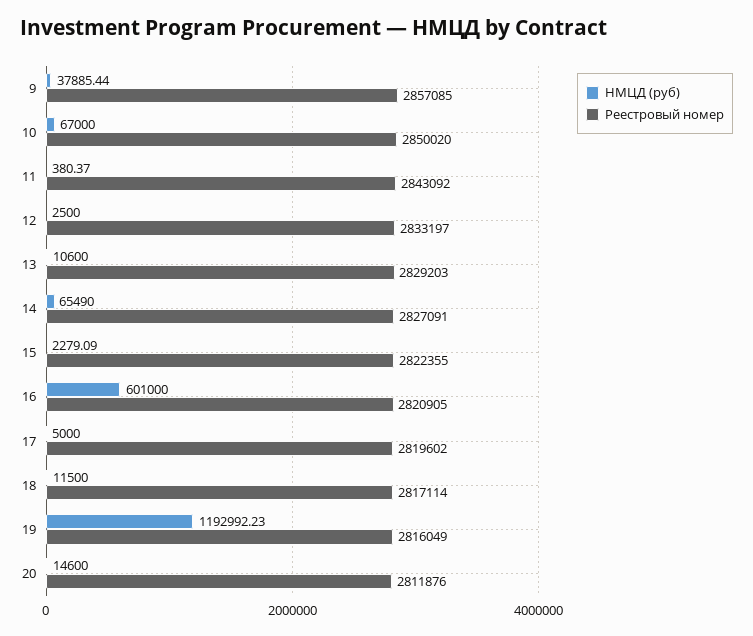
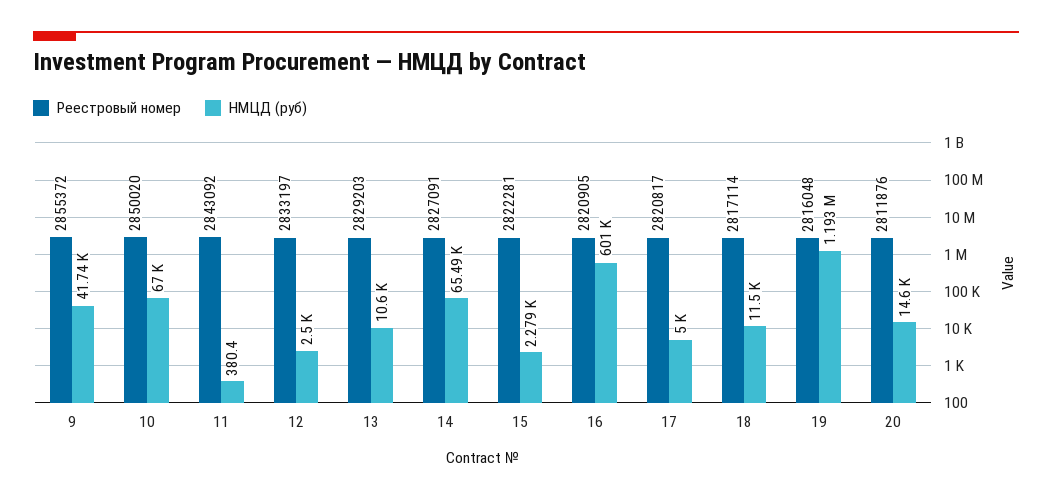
  {
    "НМЦД (руб)": {
-     "9": 37885.44,
+     "9": 41740,
      "10": 67000,
      "11": 380.37,
      "12": 2500,
      "13": 10600,
      "14": 65490,
      "15": 2279.09,
      "16": 601000,
      "17": 5000,
      "18": 11500,
      "19": 1192992.23,
      "20": 14600
    },
    "Реестровый номер": {
-     "9": 2857085,
+     "9": 2855372,
      "10": 2850020,
      "11": 2843092,
      "12": 2833197,
      "13": 2829203,
      "14": 2827091,
-     "15": 2822355,
+     "15": 2822281,
      "16": 2820905,
-     "17": 2819602,
+     "17": 2820817,
      "18": 2817114,
-     "19": 2816049,
+     "19": 2816048,
      "20": 2811876
    }
  }

